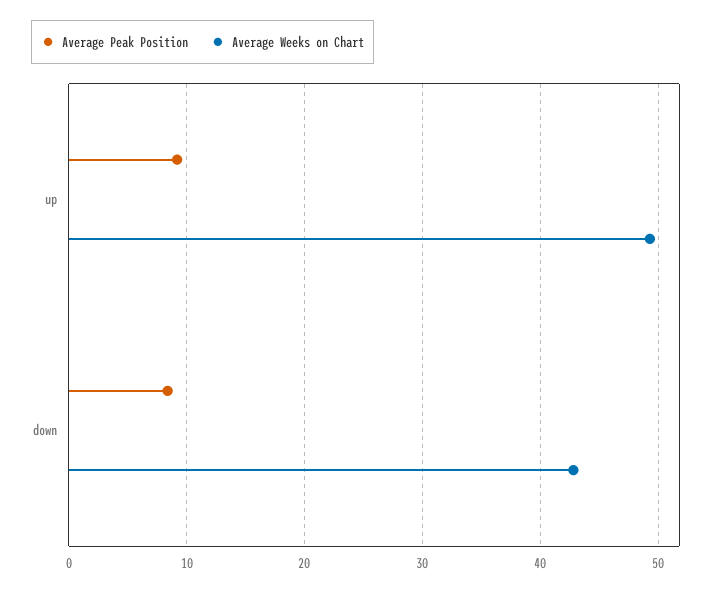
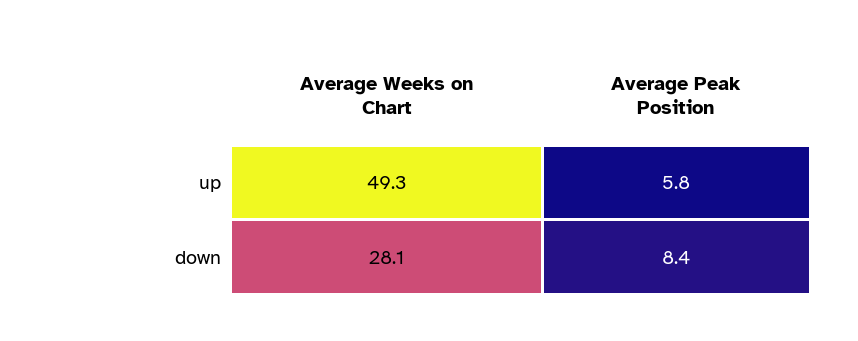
  {
    "Average Peak Position": {
-     "up": 9,
+     "up": 5.8,
      "down": 8.4
    },
    "Average Weeks on Chart": {
      "up": 49.3,
-     "down": 43
+     "down": 28.1
    }
  }

